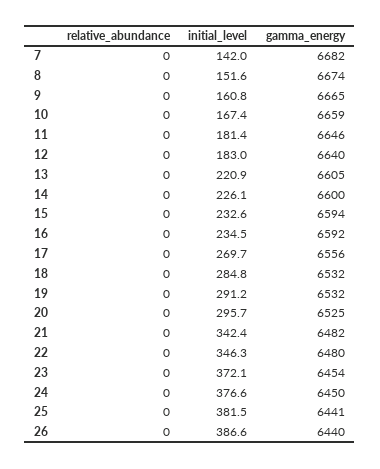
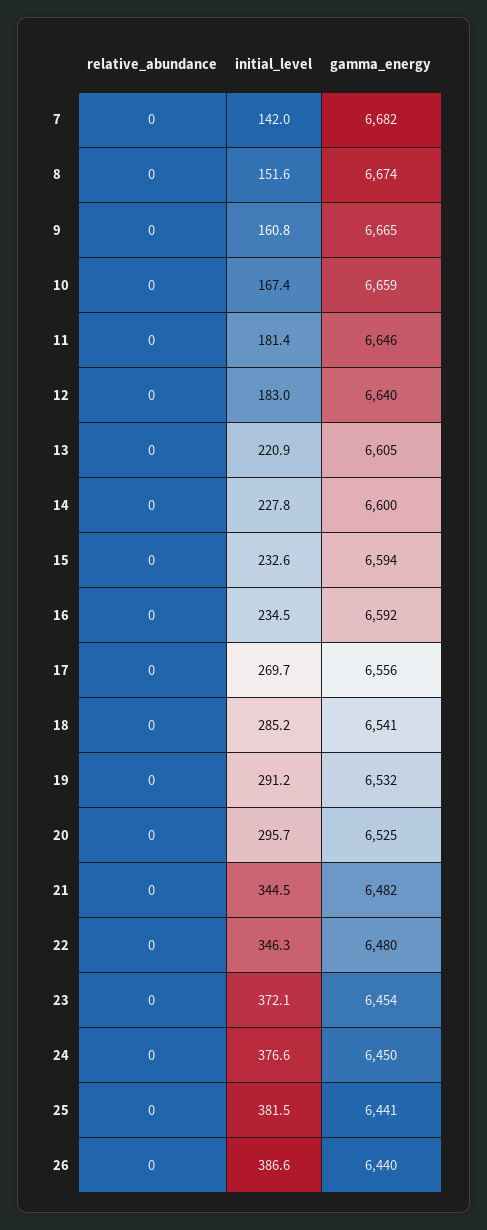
  {
    "relative_abundance": {
      "7": 0,
      "8": 0,
      "9": 0,
      "10": 0,
      "11": 0,
      "12": 0,
      "13": 0,
      "14": 0,
      "15": 0,
      "16": 0,
      "17": 0,
      "18": 0,
      "19": 0,
      "20": 0,
      "21": 0,
      "22": 0,
      "23": 0,
      "24": 0,
      "25": 0,
      "26": 0
    },
    "initial_level": {
      "7": 142,
      "8": 151.6,
      "9": 160.8,
      "10": 167.4,
      "11": 181.4,
      "12": 183,
      "13": 220.9,
-     "14": 226.1,
+     "14": 227.8,
      "15": 232.6,
      "16": 234.5,
      "17": 269.7,
-     "18": 284.8,
+     "18": 285.2,
      "19": 291.2,
      "20": 295.7,
-     "21": 342.4,
+     "21": 344.5,
      "22": 346.3,
      "23": 372.1,
      "24": 376.6,
      "25": 381.5,
      "26": 386.6
    },
    "gamma_energy": {
      "7": 6682,
      "8": 6674,
      "9": 6665,
      "10": 6659,
      "11": 6646,
      "12": 6640,
      "13": 6605,
      "14": 6600,
      "15": 6594,
      "16": 6592,
      "17": 6556,
-     "18": 6532,
+     "18": 6541,
      "19": 6532,
      "20": 6525,
      "21": 6482,
      "22": 6480,
      "23": 6454,
      "24": 6450,
      "25": 6441,
      "26": 6440
    }
  }

